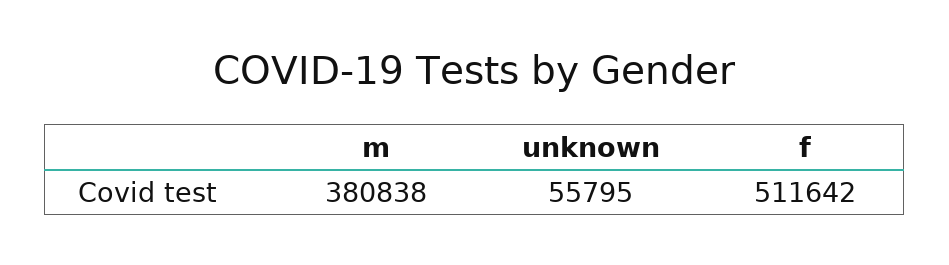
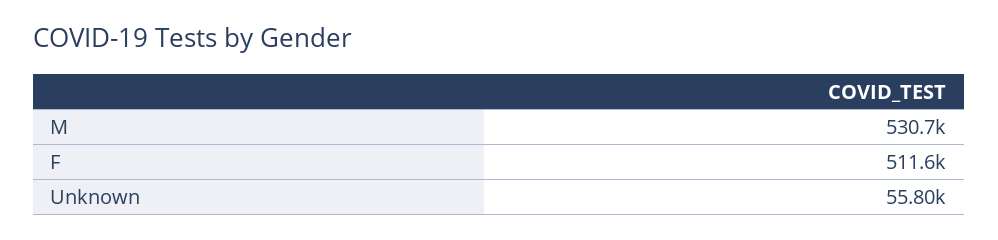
  {
-   "m": 380838,
+   "m": 530700,
    "unknown": 55795,
    "f": 511642
  }

